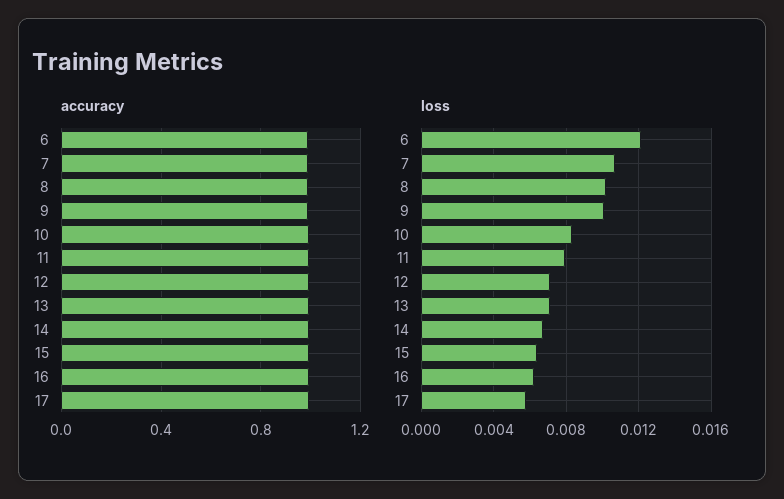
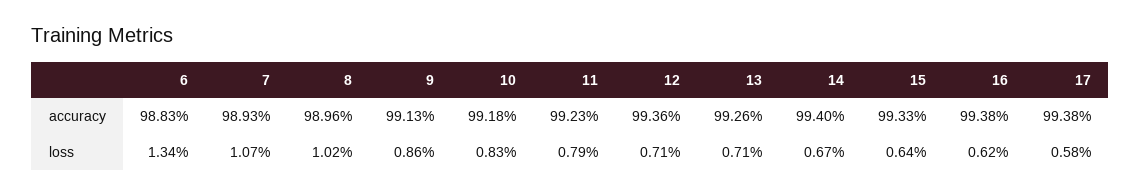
  {
    "accuracy": {
      "6": 0.9883,
      "7": 0.9893,
      "8": 0.9896,
      "9": 0.9913,
      "10": 0.9918,
      "11": 0.9923,
      "12": 0.9936,
      "13": 0.9926,
      "14": 0.994,
      "15": 0.9933,
      "16": 0.9938,
      "17": 0.9938
    },
    "loss": {
-     "6": 0.012,
+     "6": 0.0134,
      "7": 0.0107,
      "8": 0.0102,
-     "9": 0.01,
+     "9": 0.0086,
      "10": 0.0083,
      "11": 0.0079,
      "12": 0.0071,
      "13": 0.0071,
      "14": 0.0067,
      "15": 0.0064,
      "16": 0.0062,
      "17": 0.0058
    }
  }

